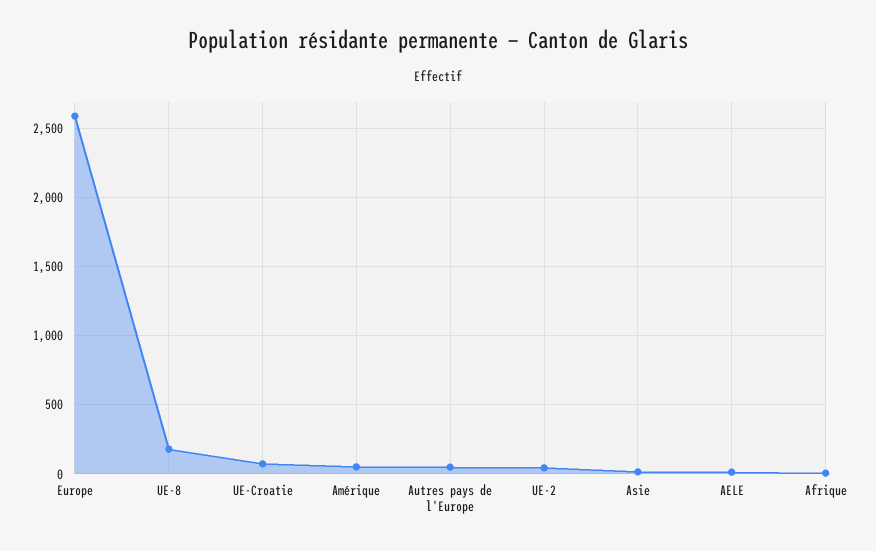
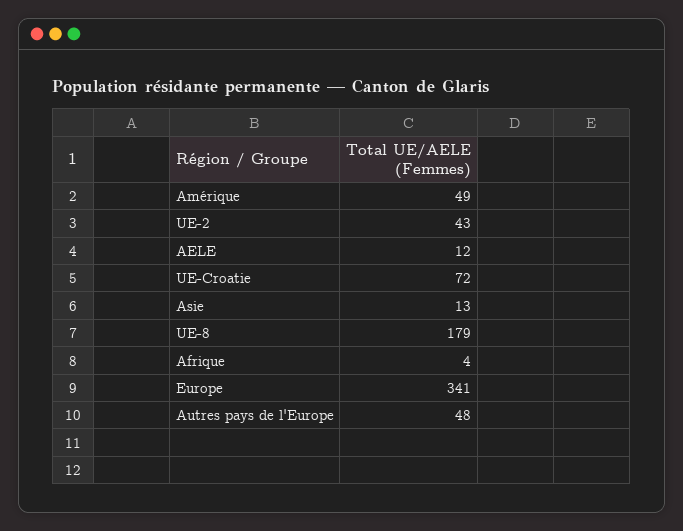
  {
-   "Europe": 2600,
+   "Europe": 341,
    "UE-8": 179,
    "UE-Croatie": 72,
    "Amérique": 49,
    "Autres pays de l'Europe": 48,
    "UE-2": 43,
    "Asie": 13,
    "AELE": 12,
    "Afrique": 4
  }

